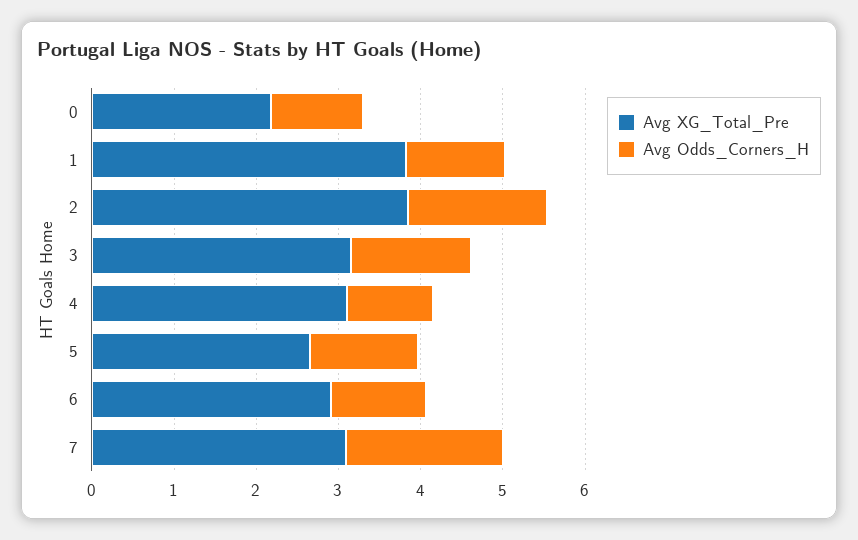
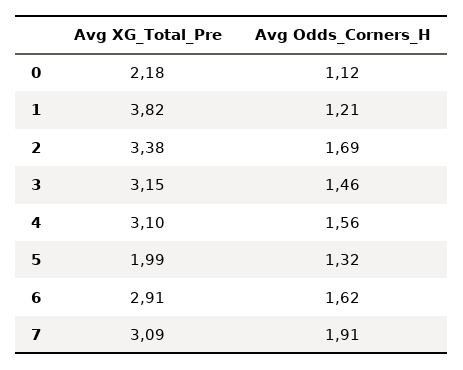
  {
    "Avg XG_Total_Pre": {
      "0": 2.18,
      "1": 3.82,
-     "2": 3.8,
+     "2": 3.38,
      "3": 3.15,
      "4": 3.1,
-     "5": 2.6,
+     "5": 1.99,
      "6": 2.91,
      "7": 3.09
    },
    "Avg Odds_Corners_H": {
      "0": 1.12,
      "1": 1.21,
      "2": 1.69,
      "3": 1.46,
-     "4": 1,
+     "4": 1.56,
      "5": 1.32,
-     "6": 1.2,
+     "6": 1.62,
      "7": 1.91
    }
  }

